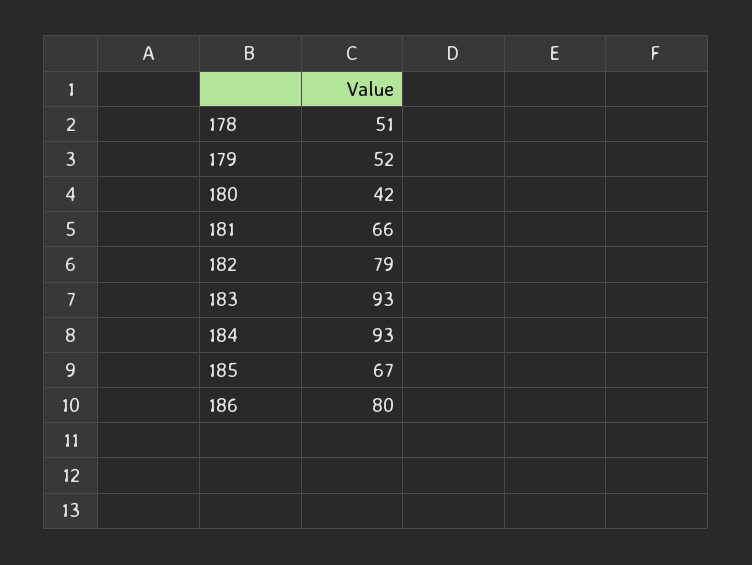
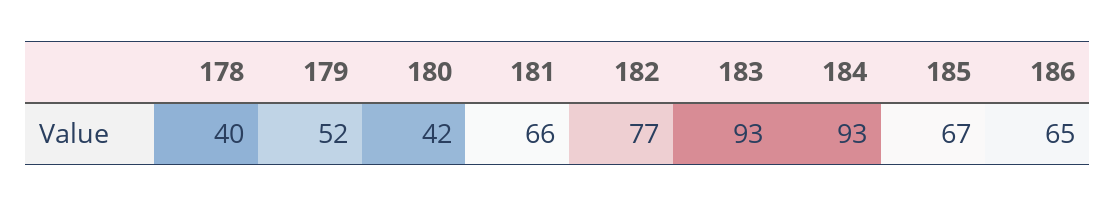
  {
-   "178": 51,
+   "178": 40,
    "179": 52,
    "180": 42,
    "181": 66,
-   "182": 79,
+   "182": 77,
    "183": 93,
    "184": 93,
    "185": 67,
-   "186": 80
+   "186": 65
  }

